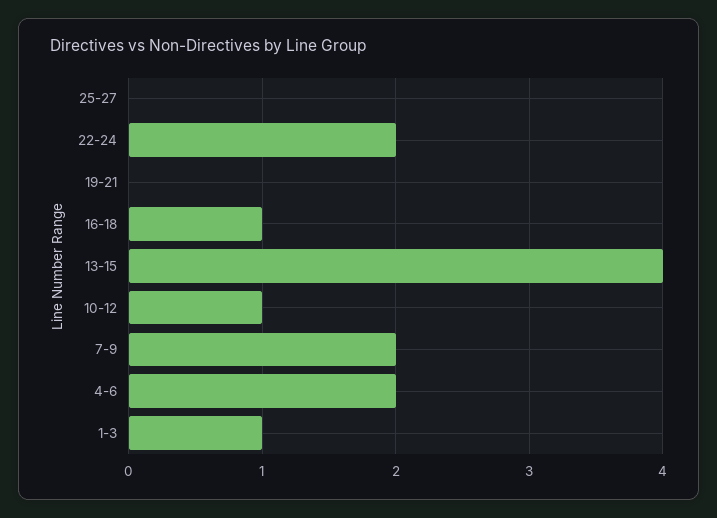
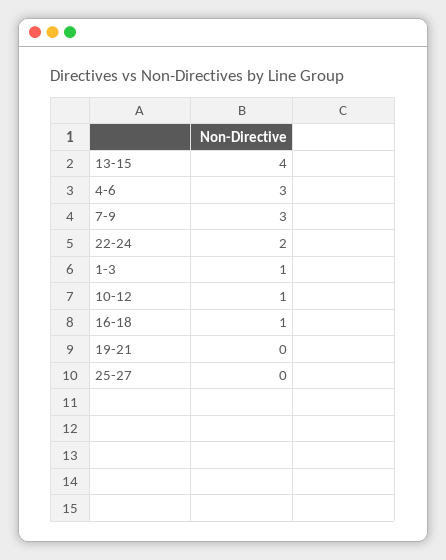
  {
    "25-27": 0,
    "22-24": 2,
    "19-21": 0,
    "16-18": 1,
    "13-15": 4,
    "10-12": 1,
-   "7-9": 2,
+   "7-9": 3,
-   "4-6": 2,
+   "4-6": 3,
    "1-3": 1
  }

